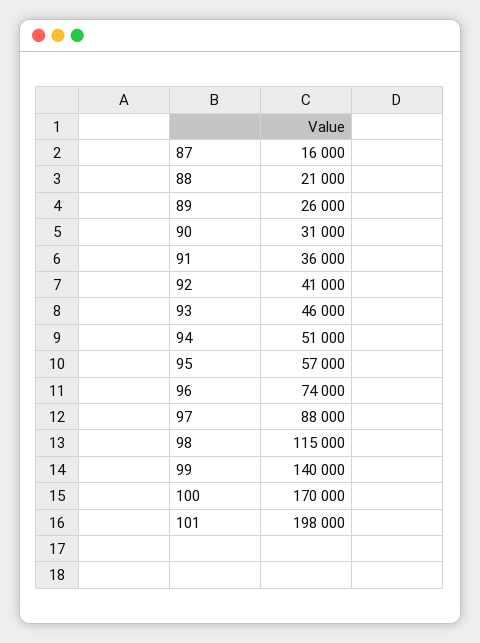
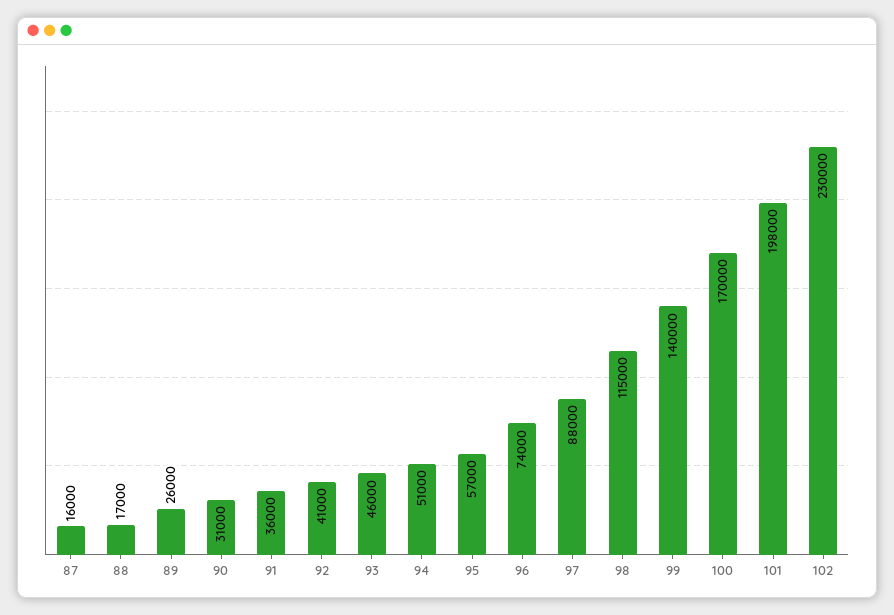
  {
    "87": 16000,
-   "88": 21000,
+   "88": 17000,
    "89": 26000,
    "90": 31000,
    "91": 36000,
    "92": 41000,
    "93": 46000,
    "94": 51000,
    "95": 57000,
    "96": 74000,
    "97": 88000,
    "98": 115000,
    "99": 140000,
    "100": 170000,
-   "101": 198000
+   "101": 198000,
+   "102": 230000
  }

